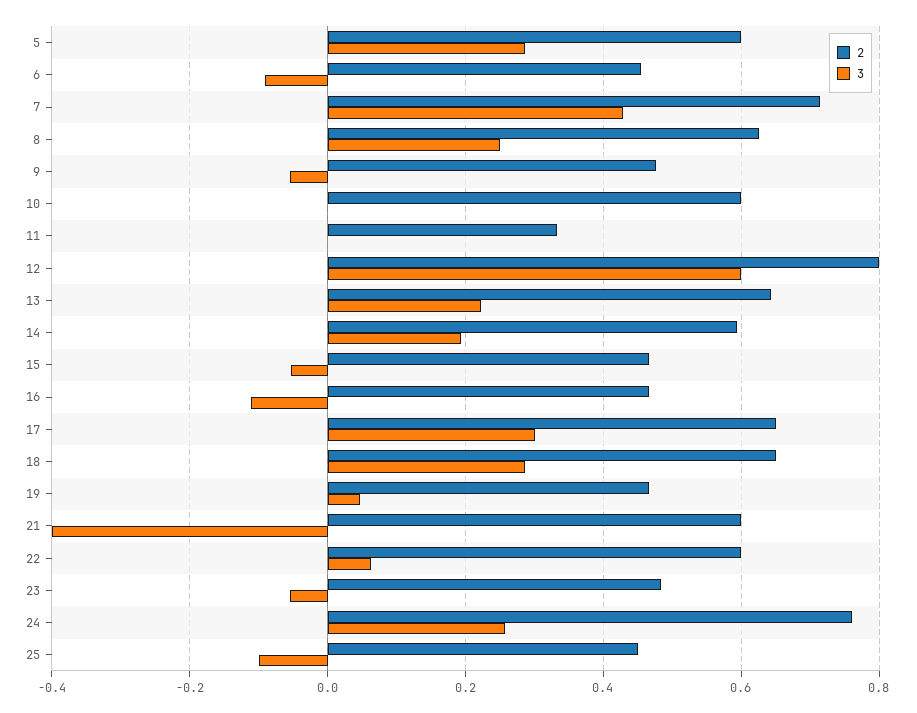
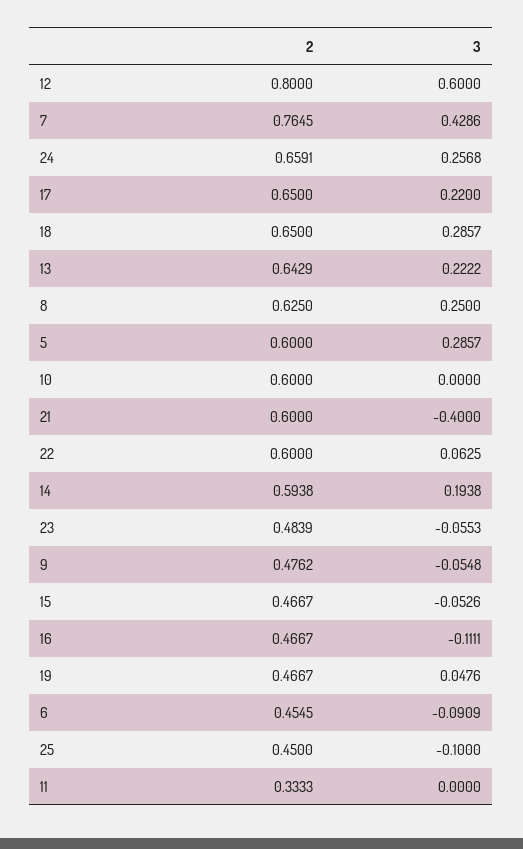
  {
    "2": {
      "5": 0.6,
      "6": 0.4545,
-     "7": 0.72,
+     "7": 0.7645,
      "8": 0.625,
      "9": 0.4762,
      "10": 0.6,
      "11": 0.3333,
      "12": 0.8,
      "13": 0.6429,
      "14": 0.5938,
      "15": 0.4667,
      "16": 0.4667,
      "17": 0.65,
      "18": 0.65,
      "19": 0.4667,
      "21": 0.6,
      "22": 0.6,
      "23": 0.4839,
-     "24": 0.76,
+     "24": 0.6591,
      "25": 0.45
    },
    "3": {
      "5": 0.2857,
      "6": -0.0909,
      "7": 0.4286,
      "8": 0.25,
      "9": -0.0548,
      "10": 0,
      "11": 0,
      "12": 0.6,
      "13": 0.2222,
      "14": 0.1938,
      "15": -0.0526,
      "16": -0.1111,
-     "17": 0.3,
+     "17": 0.22,
      "18": 0.2857,
      "19": 0.0476,
      "21": -0.4,
      "22": 0.0625,
      "23": -0.0553,
      "24": 0.2568,
      "25": -0.1
    }
  }

